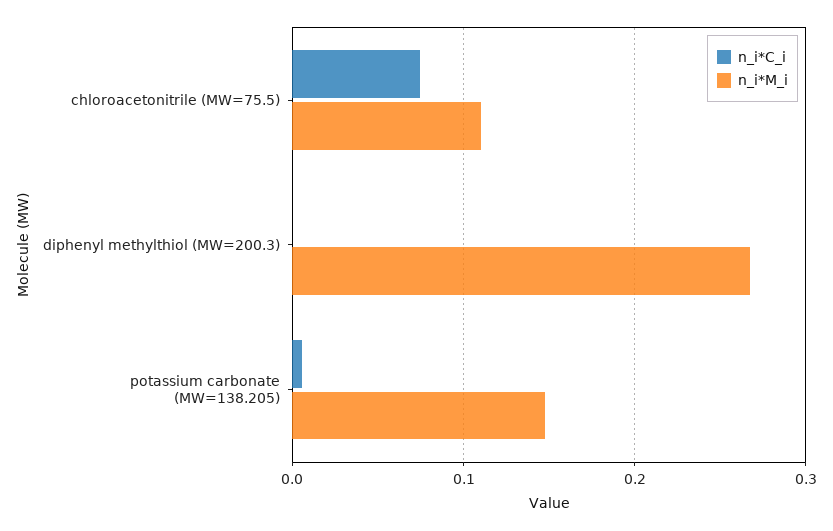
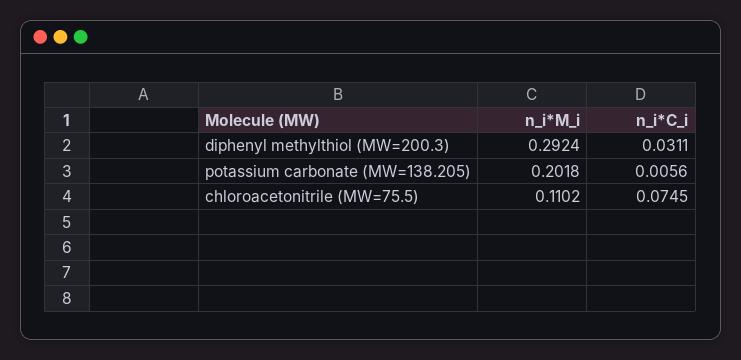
  {
    "n_i*C_i": {
      "chloroacetonitrile (MW=75.5)": 0.0745,
-     "diphenyl methylthiol (MW=200.3)": 0,
+     "diphenyl methylthiol (MW=200.3)": 0.0311,
      "potassium carbonate (MW=138.205)": 0.0056
    },
    "n_i*M_i": {
      "chloroacetonitrile (MW=75.5)": 0.1102,
-     "diphenyl methylthiol (MW=200.3)": 0.27,
+     "diphenyl methylthiol (MW=200.3)": 0.2924,
-     "potassium carbonate (MW=138.205)": 0.15
+     "potassium carbonate (MW=138.205)": 0.2018
    }
  }

